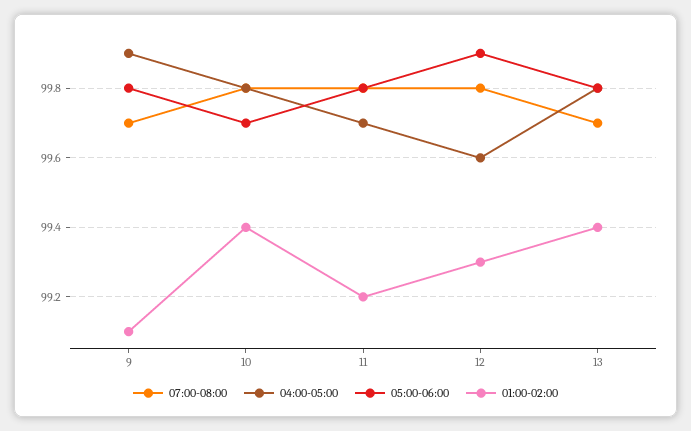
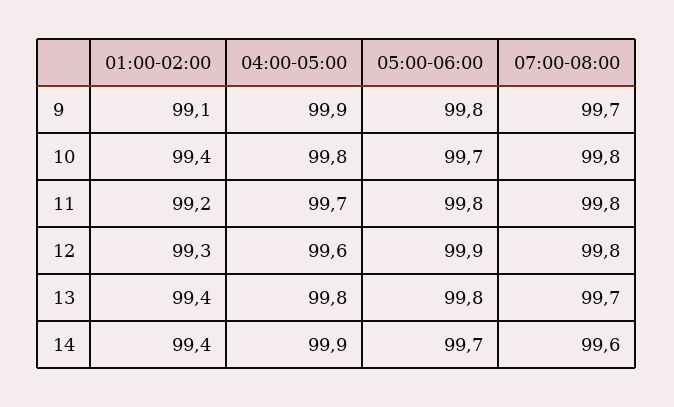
  {
    "07:00-08:00": {
      "9": 99.7,
      "10": 99.8,
      "11": 99.8,
      "12": 99.8,
-     "13": 99.7
+     "13": 99.7,
+     "14": 99.6
    },
    "04:00-05:00": {
      "9": 99.9,
      "10": 99.8,
      "11": 99.7,
      "12": 99.6,
-     "13": 99.8
+     "13": 99.8,
+     "14": 99.9
    },
    "05:00-06:00": {
      "9": 99.8,
      "10": 99.7,
      "11": 99.8,
      "12": 99.9,
-     "13": 99.8
+     "13": 99.8,
+     "14": 99.7
    },
    "01:00-02:00": {
      "9": 99.1,
      "10": 99.4,
      "11": 99.2,
      "12": 99.3,
-     "13": 99.4
+     "13": 99.4,
+     "14": 99.4
    }
  }

